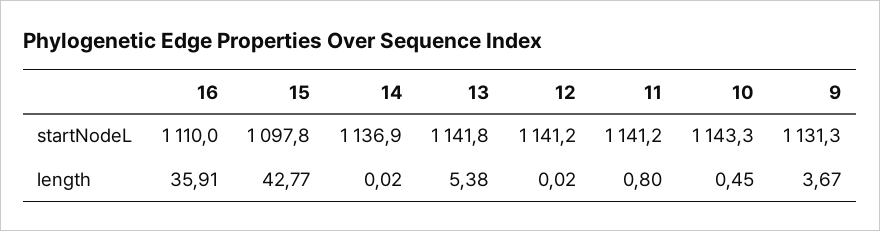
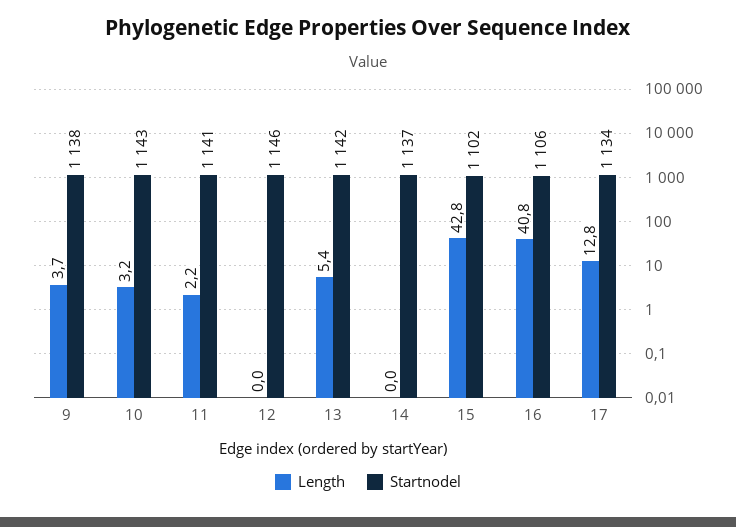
  {
    "startNodeL": {
-     "16": 1110,
+     "16": 1106,
-     "15": 1097.8,
+     "15": 1102,
      "14": 1136.9,
      "13": 1141.8,
-     "12": 1141.2,
+     "12": 1146,
      "11": 1141.2,
      "10": 1143.3,
-     "9": 1131.3
+     "9": 1138,
+     "17": 1134
    },
    "length": {
-     "16": 35.91,
+     "16": 40.8,
      "15": 42.77,
      "14": 0.02,
      "13": 5.38,
      "12": 0.02,
-     "11": 0.8,
+     "11": 2.2,
-     "10": 0.45,
+     "10": 3.2,
-     "9": 3.67
+     "9": 3.67,
+     "17": 12.8
    }
  }

